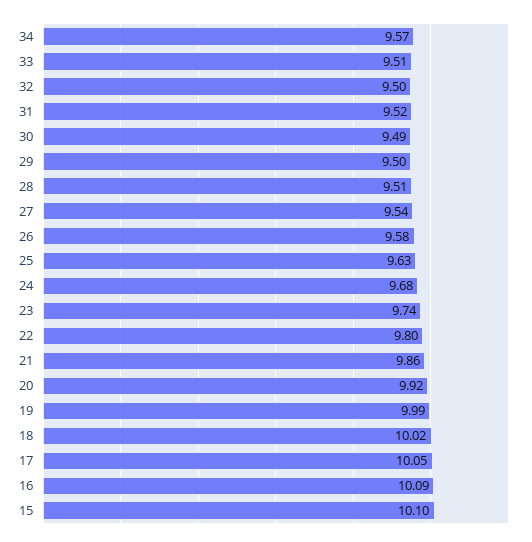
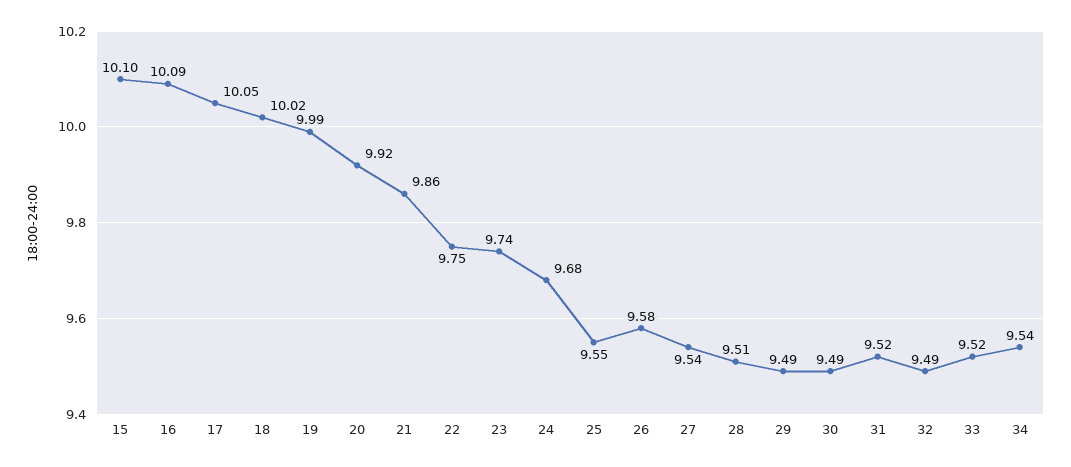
  {
-   "34": 9.57,
+   "34": 9.54,
-   "33": 9.51,
+   "33": 9.52,
-   "32": 9.5,
+   "32": 9.49,
    "31": 9.52,
    "30": 9.49,
-   "29": 9.5,
+   "29": 9.49,
    "28": 9.51,
    "27": 9.54,
    "26": 9.58,
-   "25": 9.63,
+   "25": 9.55,
    "24": 9.68,
    "23": 9.74,
-   "22": 9.8,
+   "22": 9.75,
    "21": 9.86,
    "20": 9.92,
    "19": 9.99,
    "18": 10.02,
    "17": 10.05,
    "16": 10.09,
    "15": 10.1
  }

